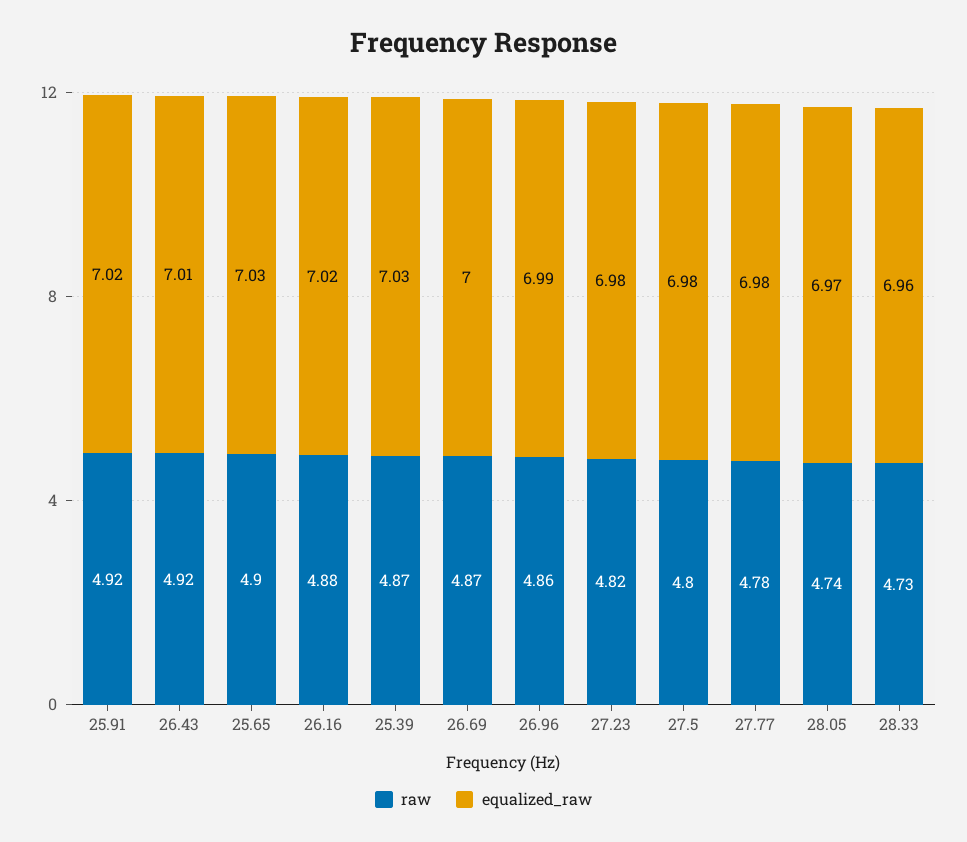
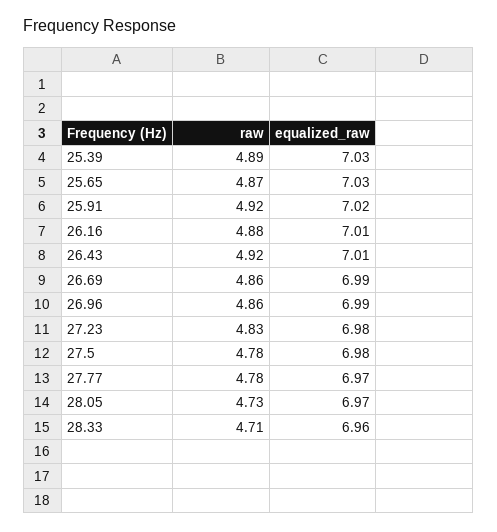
  {
    "raw": {
      "25.91": 4.92,
      "26.43": 4.92,
-     "25.65": 4.9,
+     "25.65": 4.87,
      "26.16": 4.88,
-     "25.39": 4.87,
+     "25.39": 4.89,
-     "26.69": 4.87,
+     "26.69": 4.86,
      "26.96": 4.86,
-     "27.23": 4.82,
+     "27.23": 4.83,
-     "27.5": 4.8,
+     "27.5": 4.78,
      "27.77": 4.78,
-     "28.05": 4.74,
+     "28.05": 4.73,
-     "28.33": 4.73
+     "28.33": 4.71
    },
    "equalized_raw": {
      "25.91": 7.02,
      "26.43": 7.01,
      "25.65": 7.03,
-     "26.16": 7.02,
+     "26.16": 7.01,
      "25.39": 7.03,
-     "26.69": 7,
+     "26.69": 6.99,
      "26.96": 6.99,
      "27.23": 6.98,
      "27.5": 6.98,
-     "27.77": 6.98,
+     "27.77": 6.97,
      "28.05": 6.97,
      "28.33": 6.96
    }
  }

